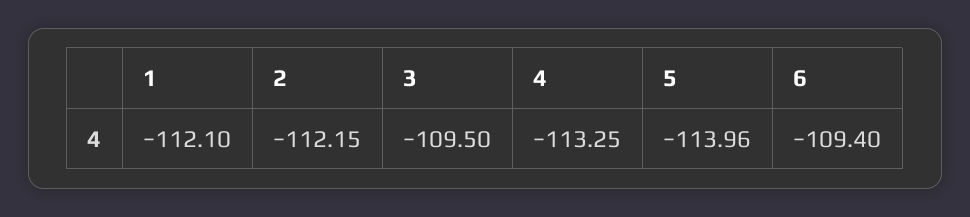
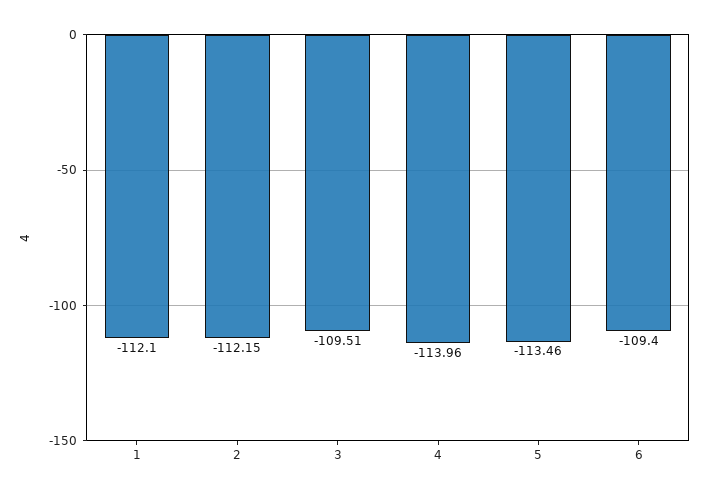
  {
    "1": -112.1,
    "2": -112.15,
-   "3": -109.5,
+   "3": -109.51,
-   "4": -113.25,
+   "4": -113.96,
-   "5": -113.96,
+   "5": -113.46,
    "6": -109.4
  }

